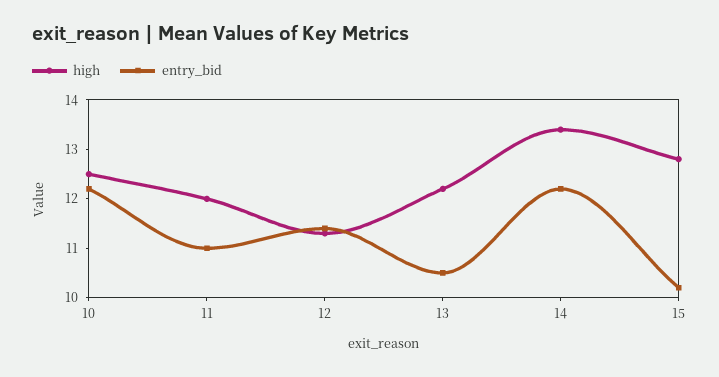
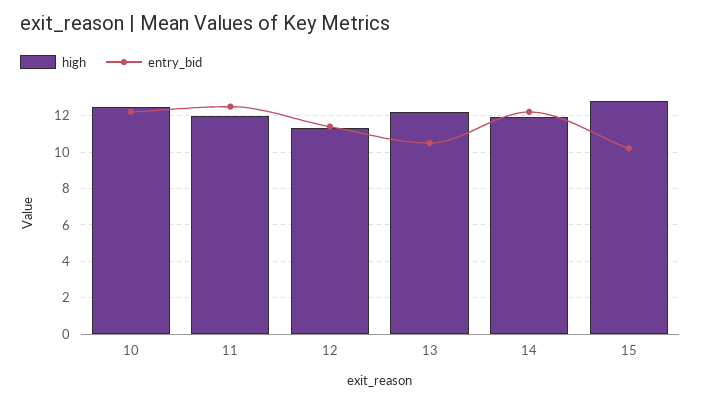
  {
    "high": {
      "10": 12.5,
      "11": 12,
      "12": 11.5,
      "13": 12,
-     "14": 13.5,
+     "14": 12,
      "15": 13
    },
    "entry_bid": {
      "10": 12,
-     "11": 11,
+     "11": 12.5,
      "12": 11.5,
      "13": 10.5,
      "14": 12,
      "15": 10
    }
  }

